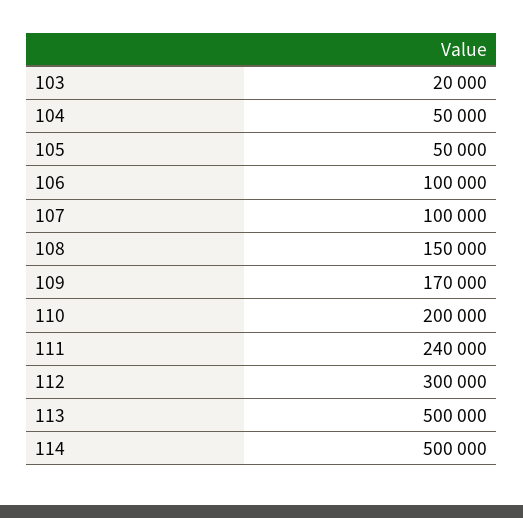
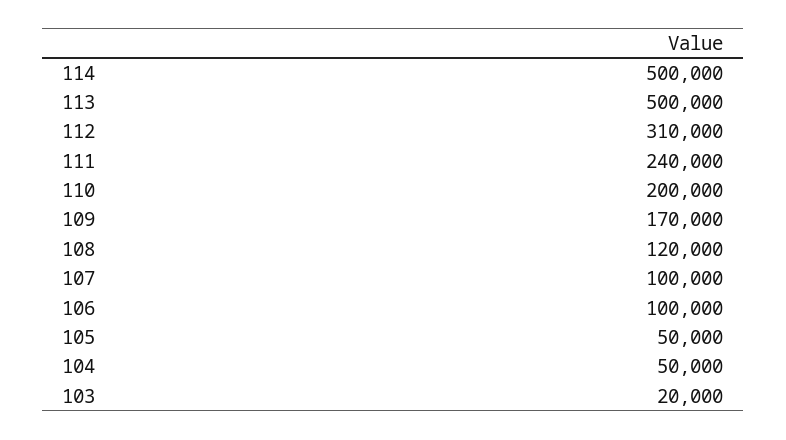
  {
    "103": 20000,
    "104": 50000,
    "105": 50000,
    "106": 100000,
    "107": 100000,
-   "108": 150000,
+   "108": 120000,
    "109": 170000,
    "110": 200000,
    "111": 240000,
-   "112": 300000,
+   "112": 310000,
    "113": 500000,
    "114": 500000
  }

